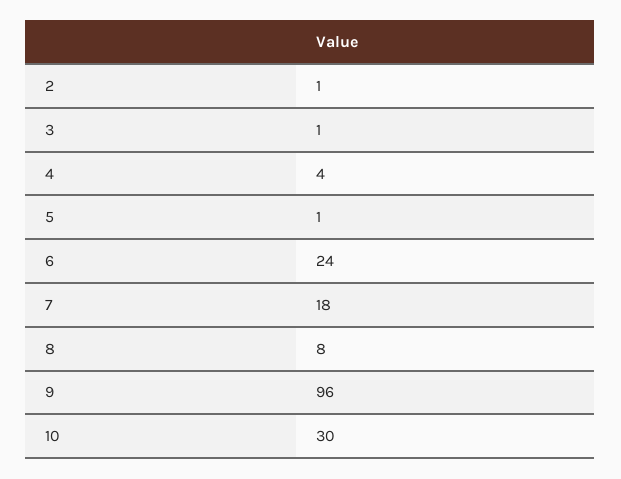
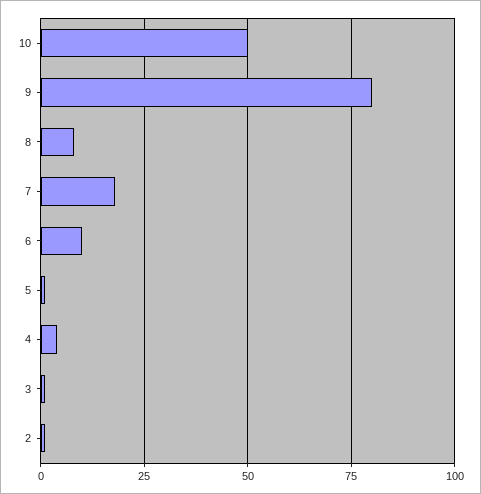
  {
    "2": 1,
    "3": 1,
    "4": 4,
    "5": 1,
-   "6": 24,
+   "6": 10,
    "7": 18,
    "8": 8,
-   "9": 96,
+   "9": 80,
-   "10": 30
+   "10": 50
  }

